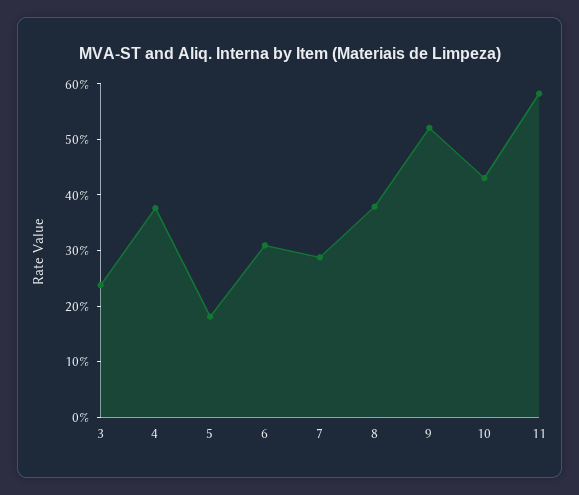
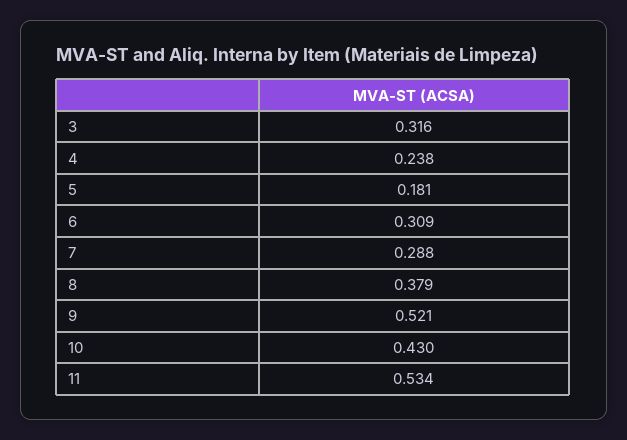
  {
-   "3": 0.24,
+   "3": 0.316,
-   "4": 0.38,
+   "4": 0.238,
    "5": 0.181,
    "6": 0.309,
    "7": 0.288,
    "8": 0.379,
    "9": 0.521,
    "10": 0.43,
-   "11": 0.58
+   "11": 0.534
  }

